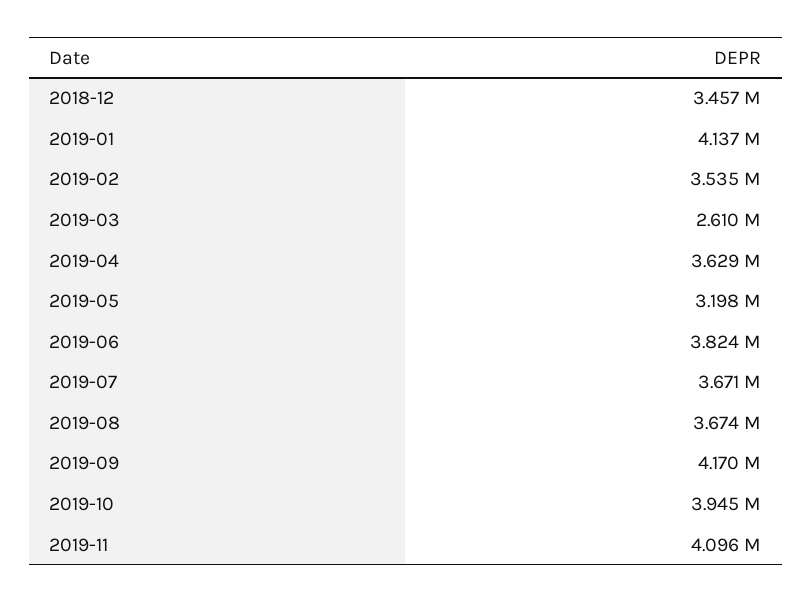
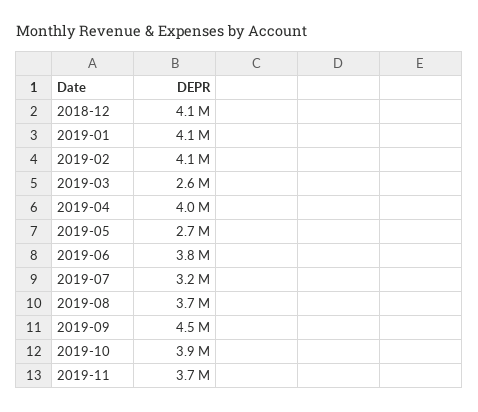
  {
-   "2018-12": 3457000,
+   "2018-12": 4100000,
    "2019-01": 4137000,
-   "2019-02": 3535000,
+   "2019-02": 4100000,
    "2019-03": 2610000,
-   "2019-04": 3629000,
+   "2019-04": 4000000,
-   "2019-05": 3198000,
+   "2019-05": 2700000,
    "2019-06": 3824000,
-   "2019-07": 3671000,
+   "2019-07": 3200000,
    "2019-08": 3674000,
-   "2019-09": 4170000,
+   "2019-09": 4500000,
    "2019-10": 3945000,
-   "2019-11": 4096000
+   "2019-11": 3700000
  }

